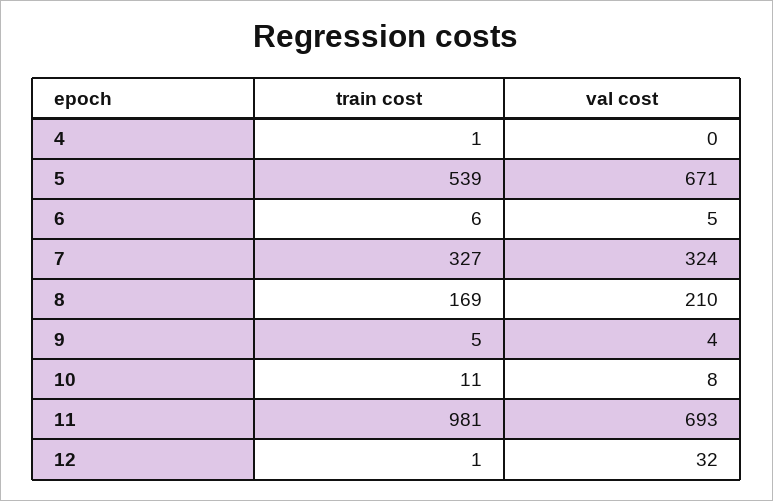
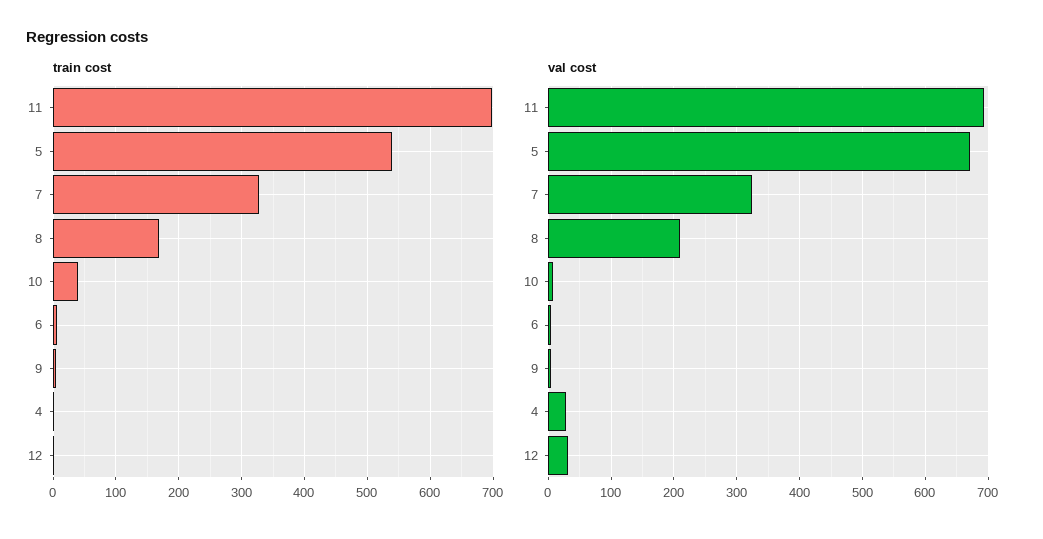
  {
    "train cost": {
      "4": 1,
      "5": 539,
      "6": 6,
      "7": 327,
      "8": 169,
      "9": 5,
-     "10": 11,
+     "10": 40,
-     "11": 981,
+     "11": 700,
      "12": 1
    },
    "val cost": {
-     "4": 0,
+     "4": 30,
      "5": 671,
      "6": 5,
      "7": 324,
      "8": 210,
      "9": 4,
      "10": 8,
      "11": 693,
      "12": 32
    }
  }

